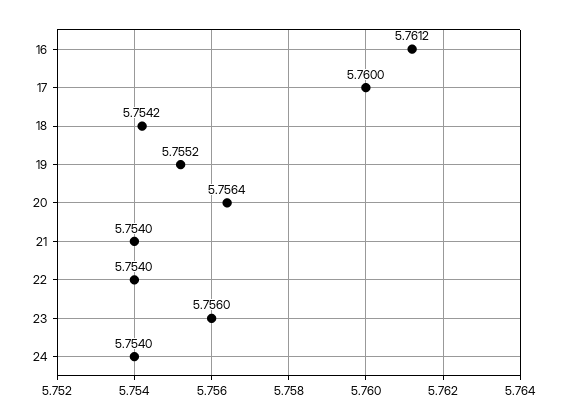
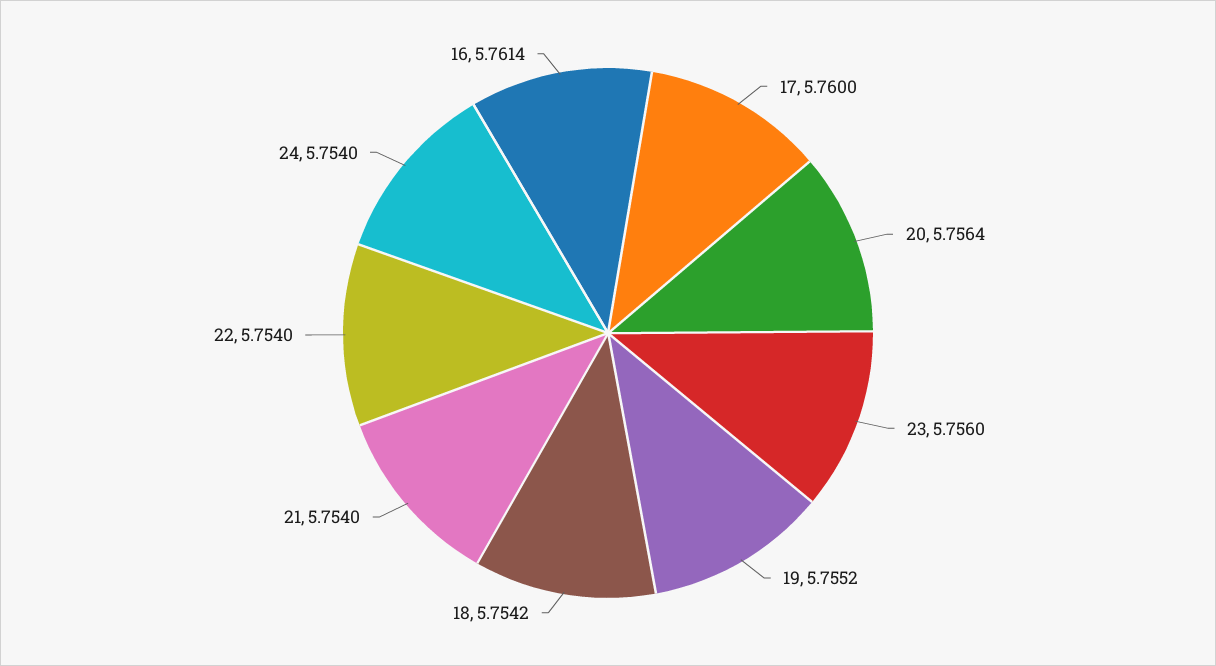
  {
-   "16": 5.7612,
+   "16": 5.7614,
    "17": 5.76,
    "18": 5.7542,
    "19": 5.7552,
    "20": 5.7564,
    "21": 5.754,
    "22": 5.754,
    "23": 5.756,
    "24": 5.754
  }

